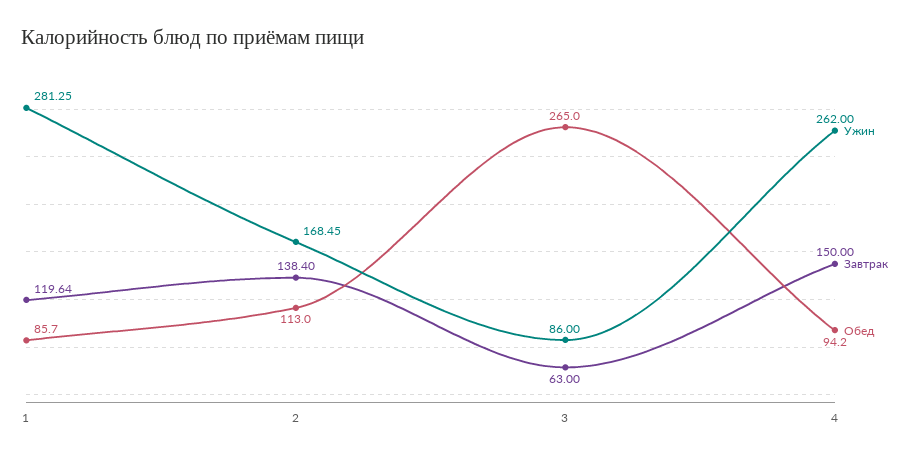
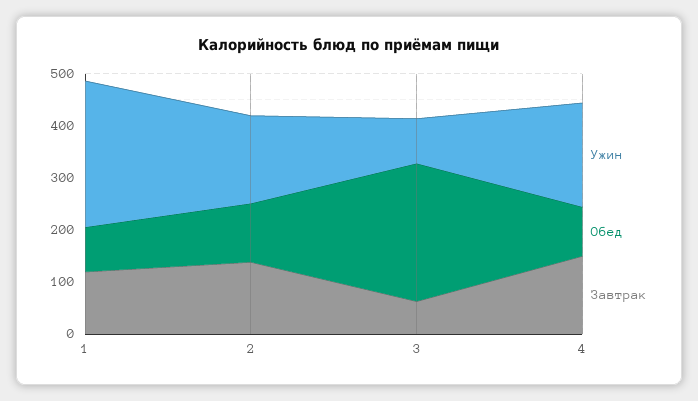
  {
    "Ужин": {
      "1": 281.25,
      "2": 168.45,
      "3": 86,
-     "4": 262
+     "4": 200
    },
    "Завтрак": {
      "1": 119.64,
      "2": 138.4,
      "3": 63,
      "4": 150
    },
    "Обед": {
      "1": 85.7,
      "2": 113,
      "3": 265,
      "4": 94.2
    }
  }

